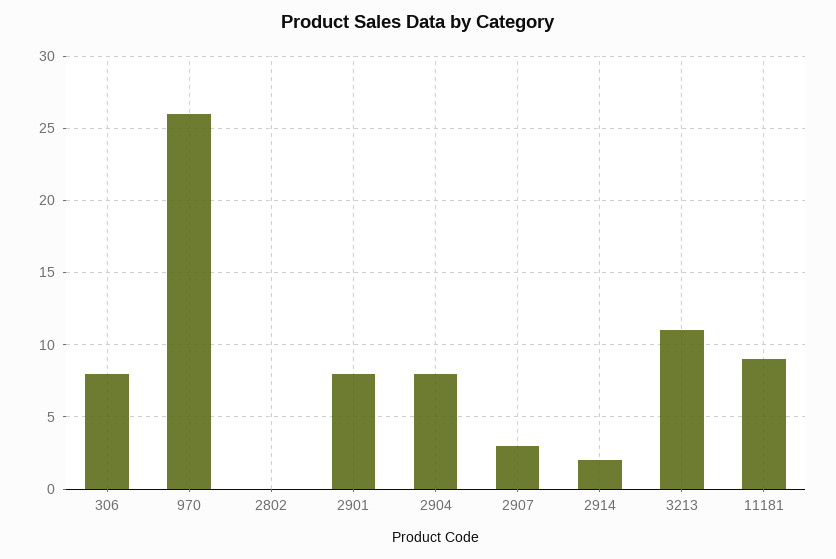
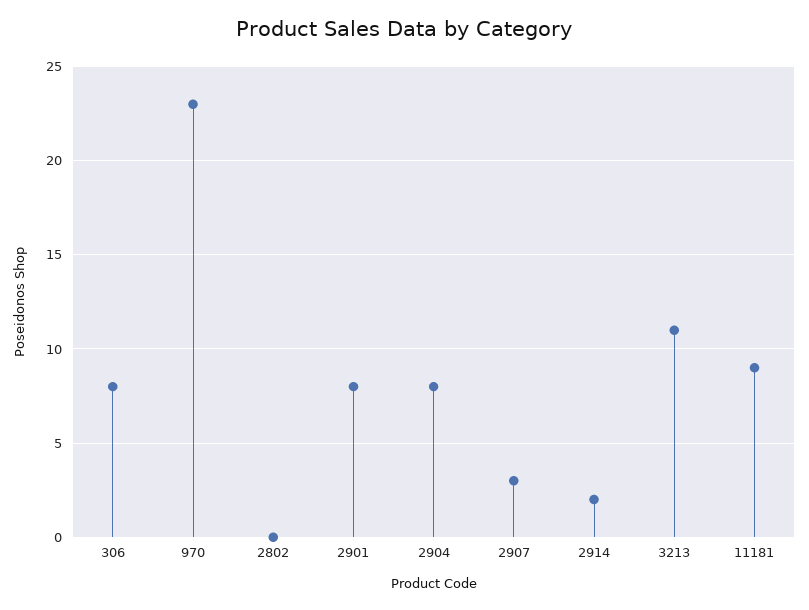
  {
    "306": 8,
-   "970": 26,
+   "970": 23,
    "2802": 0,
    "2901": 8,
    "2904": 8,
    "2907": 3,
    "2914": 2,
    "3213": 11,
    "11181": 9
  }

